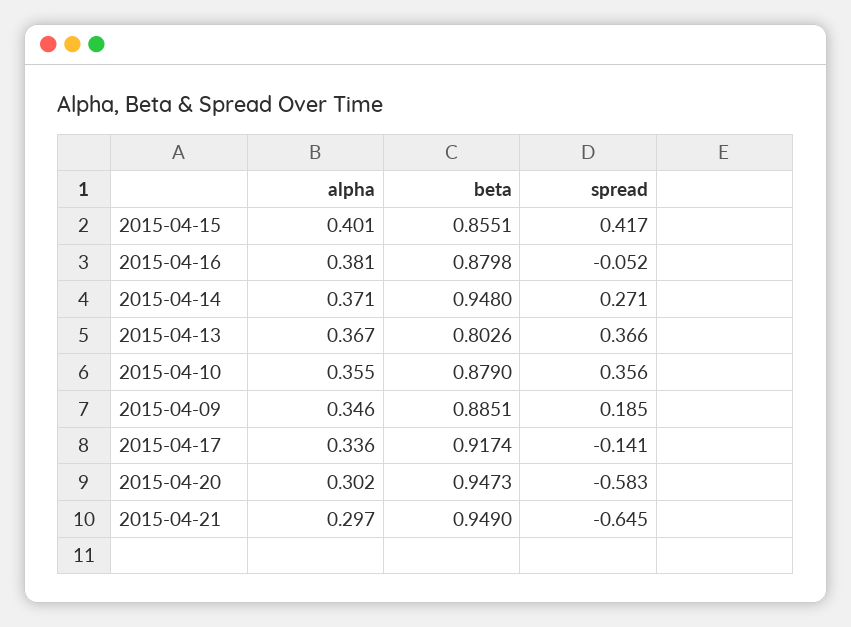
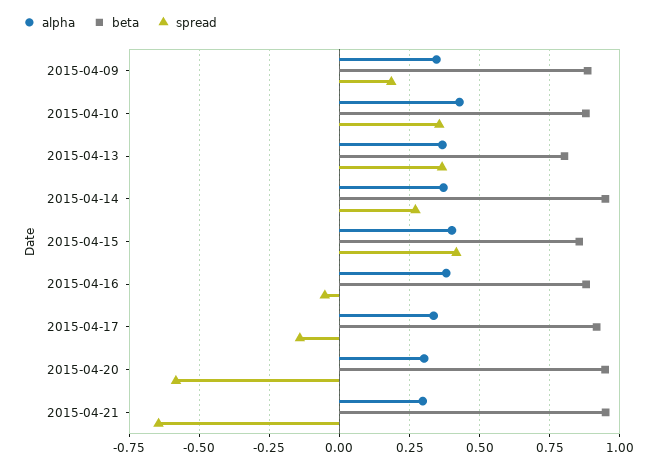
  {
    "alpha": {
      "2015-04-15": 0.401,
      "2015-04-16": 0.381,
      "2015-04-14": 0.371,
      "2015-04-13": 0.367,
-     "2015-04-10": 0.355,
+     "2015-04-10": 0.425,
      "2015-04-09": 0.346,
      "2015-04-17": 0.336,
      "2015-04-20": 0.302,
      "2015-04-21": 0.297
    },
    "beta": {
      "2015-04-15": 0.8551,
      "2015-04-16": 0.8798,
      "2015-04-14": 0.948,
      "2015-04-13": 0.8026,
      "2015-04-10": 0.879,
      "2015-04-09": 0.8851,
      "2015-04-17": 0.9174,
      "2015-04-20": 0.9473,
      "2015-04-21": 0.949
    },
    "spread": {
      "2015-04-15": 0.417,
      "2015-04-16": -0.052,
      "2015-04-14": 0.271,
      "2015-04-13": 0.366,
      "2015-04-10": 0.356,
      "2015-04-09": 0.185,
      "2015-04-17": -0.141,
      "2015-04-20": -0.583,
      "2015-04-21": -0.645
    }
  }

